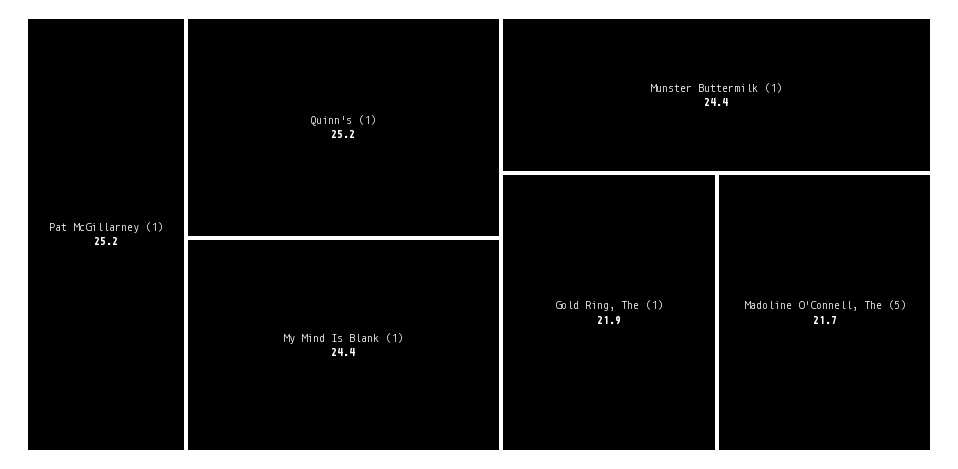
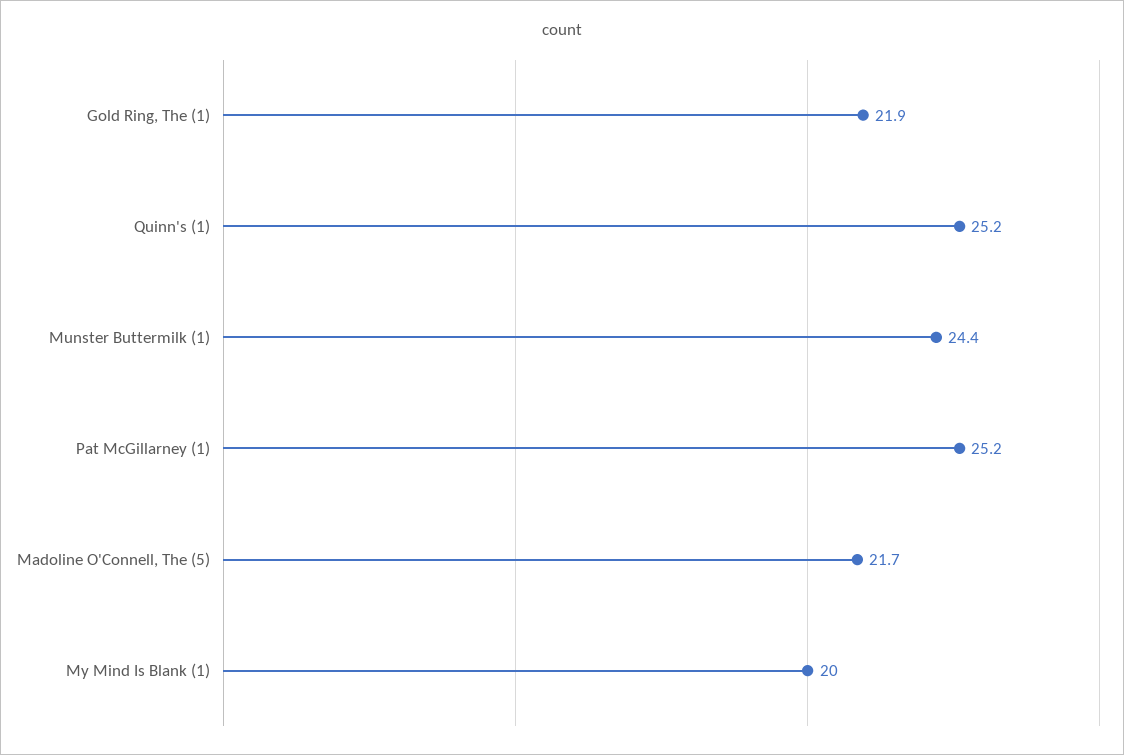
  {
    "Pat McGillarney (1)": 25.2,
    "Quinn's (1)": 25.2,
-   "My Mind Is Blank (1)": 24.4,
+   "My Mind Is Blank (1)": 20,
    "Munster Buttermilk (1)": 24.4,
    "Gold Ring, The (1)": 21.9,
    "Madoline O'Connell, The (5)": 21.7
  }

